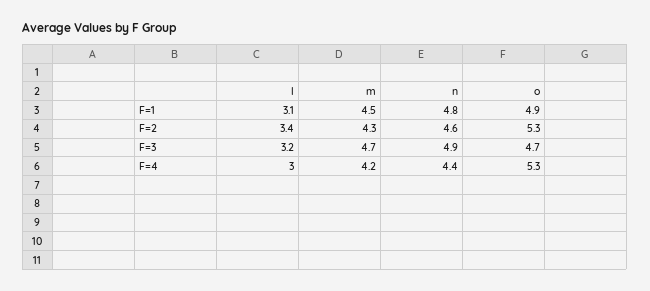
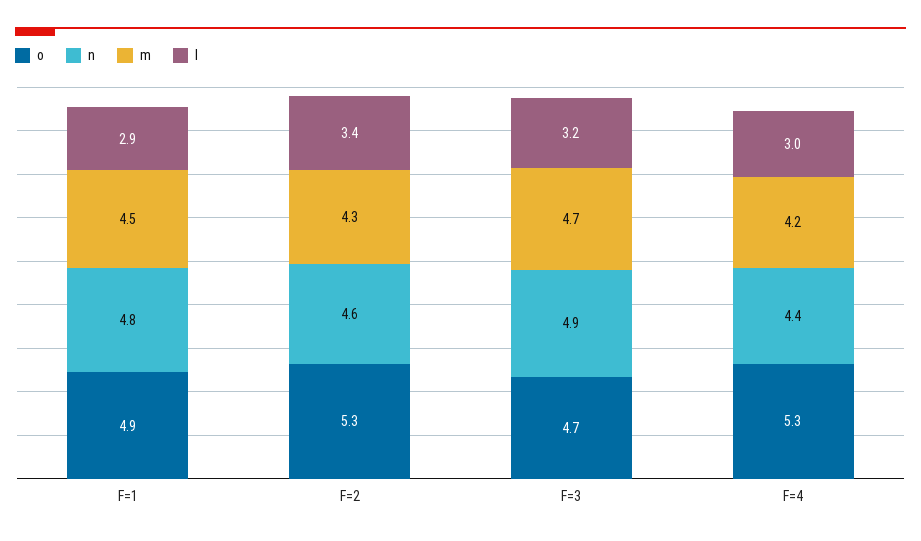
  {
    "l": {
-     "F=1": 3.1,
+     "F=1": 2.9,
      "F=2": 3.4,
      "F=3": 3.2,
      "F=4": 3
    },
    "m": {
      "F=1": 4.5,
      "F=2": 4.3,
      "F=3": 4.7,
      "F=4": 4.2
    },
    "n": {
      "F=1": 4.8,
      "F=2": 4.6,
      "F=3": 4.9,
      "F=4": 4.4
    },
    "o": {
      "F=1": 4.9,
      "F=2": 5.3,
      "F=3": 4.7,
      "F=4": 5.3
    }
  }

